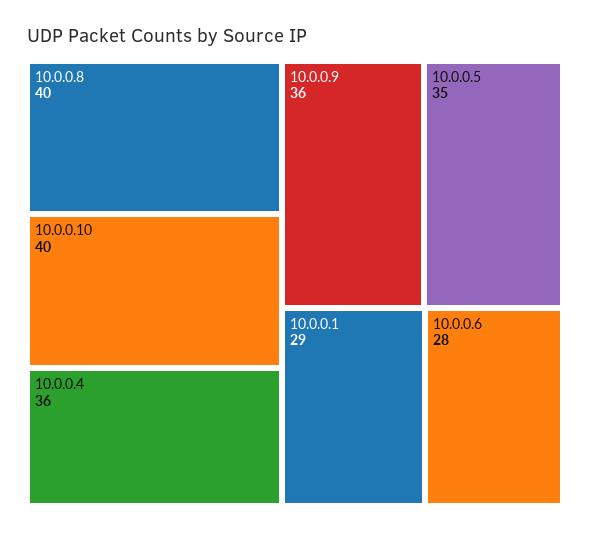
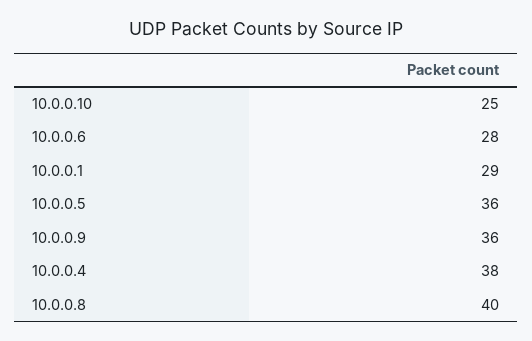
  {
    "10.0.0.8": 40,
-   "10.0.0.10": 40,
+   "10.0.0.10": 25,
-   "10.0.0.4": 36,
+   "10.0.0.4": 38,
    "10.0.0.9": 36,
-   "10.0.0.5": 35,
+   "10.0.0.5": 36,
    "10.0.0.1": 29,
    "10.0.0.6": 28
  }

